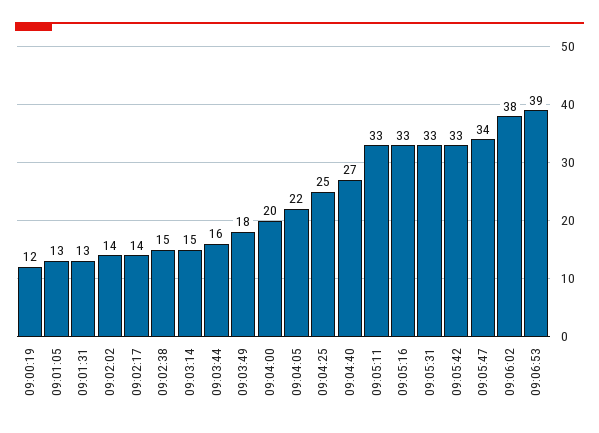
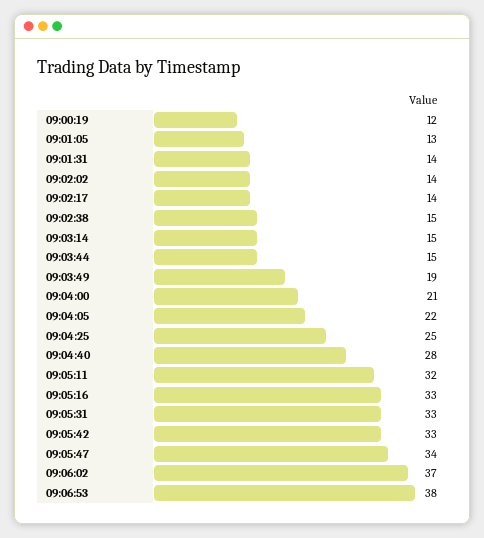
  {
    "09:00:19": 12,
    "09:01:05": 13,
-   "09:01:31": 13,
+   "09:01:31": 14,
    "09:02:02": 14,
    "09:02:17": 14,
    "09:02:38": 15,
    "09:03:14": 15,
-   "09:03:44": 16,
+   "09:03:44": 15,
-   "09:03:49": 18,
+   "09:03:49": 19,
-   "09:04:00": 20,
+   "09:04:00": 21,
    "09:04:05": 22,
    "09:04:25": 25,
-   "09:04:40": 27,
+   "09:04:40": 28,
-   "09:05:11": 33,
+   "09:05:11": 32,
    "09:05:16": 33,
    "09:05:31": 33,
    "09:05:42": 33,
    "09:05:47": 34,
-   "09:06:02": 38,
+   "09:06:02": 37,
-   "09:06:53": 39
+   "09:06:53": 38
  }

